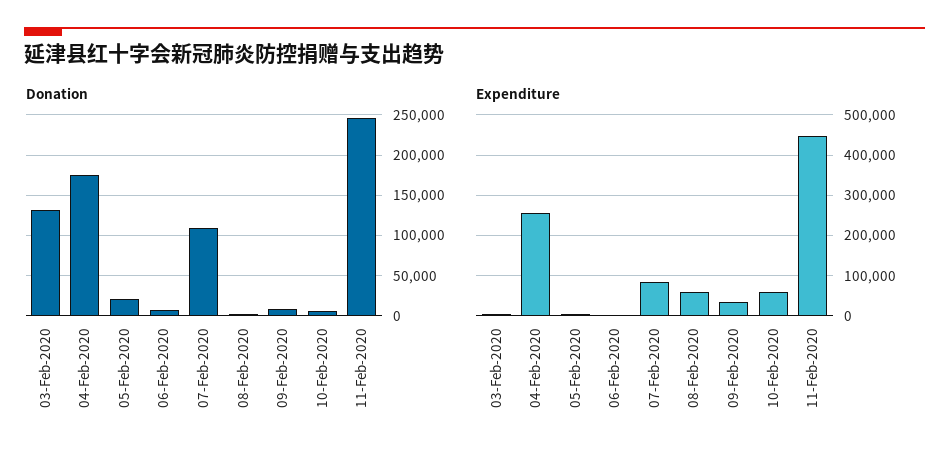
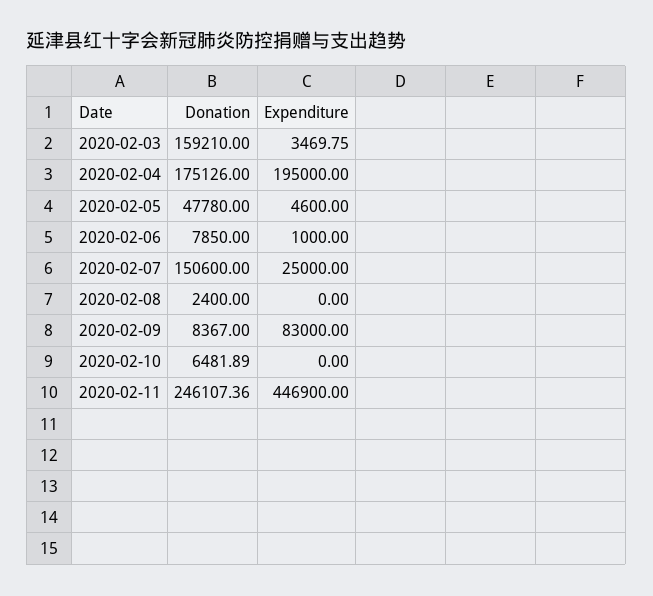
  {
    "Donation": {
-     "03-Feb-2020": 130000,
+     "03-Feb-2020": 159210,
      "04-Feb-2020": 175126,
-     "05-Feb-2020": 20000,
+     "05-Feb-2020": 47780,
      "06-Feb-2020": 7850,
-     "07-Feb-2020": 110000,
+     "07-Feb-2020": 150600,
      "08-Feb-2020": 2400,
      "09-Feb-2020": 8367,
      "10-Feb-2020": 6481.89,
      "11-Feb-2020": 246107.36
    },
    "Expenditure": {
      "03-Feb-2020": 3469.75,
-     "04-Feb-2020": 260000,
+     "04-Feb-2020": 195000,
      "05-Feb-2020": 4600,
      "06-Feb-2020": 1000,
-     "07-Feb-2020": 80000,
+     "07-Feb-2020": 25000,
-     "08-Feb-2020": 60000,
+     "08-Feb-2020": 0,
-     "09-Feb-2020": 40000,
+     "09-Feb-2020": 83000,
-     "10-Feb-2020": 60000,
+     "10-Feb-2020": 0,
      "11-Feb-2020": 446900
    }
  }

